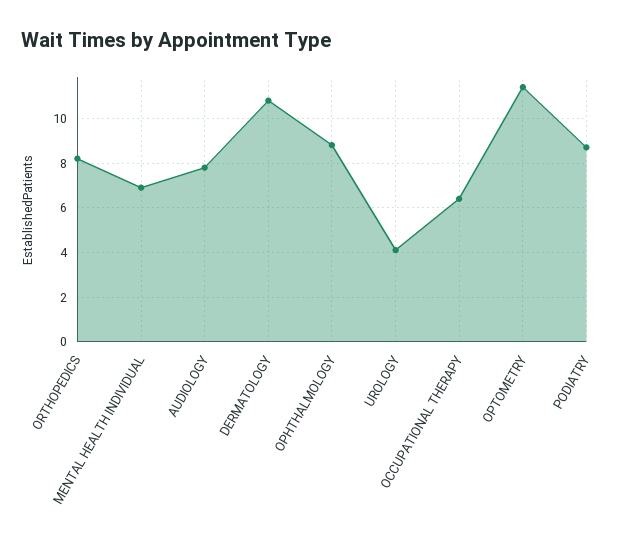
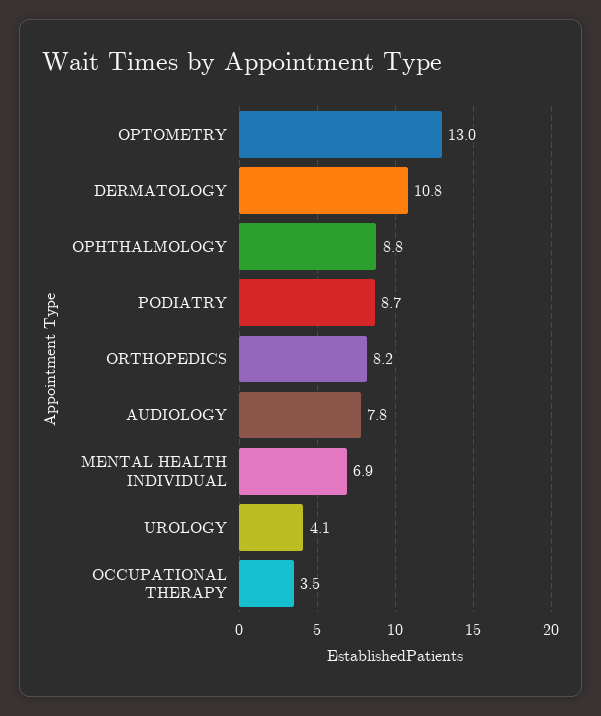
  {
    "ORTHOPEDICS": 8.2,
    "MENTAL HEALTH INDIVIDUAL": 6.9,
    "AUDIOLOGY": 7.8,
    "DERMATOLOGY": 10.8,
    "OPHTHALMOLOGY": 8.8,
    "UROLOGY": 4.1,
-   "OCCUPATIONAL THERAPY": 6.5,
+   "OCCUPATIONAL THERAPY": 3.5,
-   "OPTOMETRY": 11.5,
+   "OPTOMETRY": 13,
    "PODIATRY": 8.7
  }

